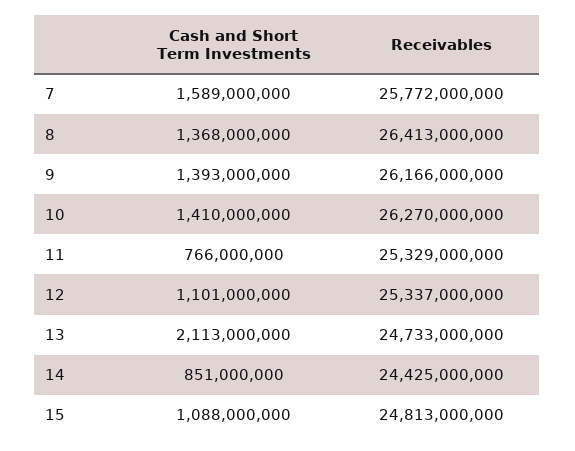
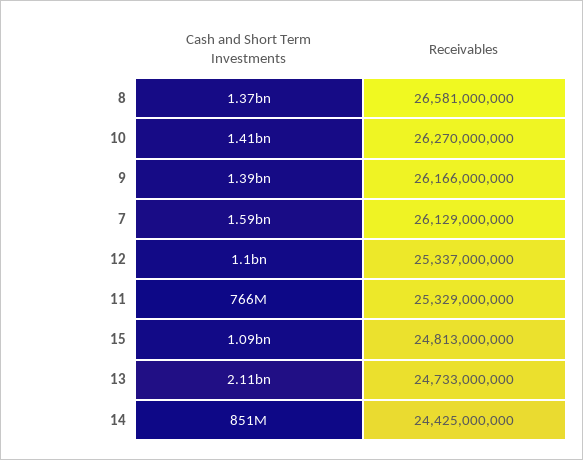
  {
    "Cash and Short Term Investments": {
      "7": 1589000000,
      "8": 1368000000,
      "9": 1393000000,
      "10": 1410000000,
      "11": 766000000,
      "12": 1101000000,
      "13": 2113000000,
      "14": 851000000,
      "15": 1088000000
    },
    "Receivables": {
-     "7": 25772000000,
+     "7": 26129000000,
-     "8": 26413000000,
+     "8": 26581000000,
      "9": 26166000000,
      "10": 26270000000,
      "11": 25329000000,
      "12": 25337000000,
      "13": 24733000000,
      "14": 24425000000,
      "15": 24813000000
    }
  }

